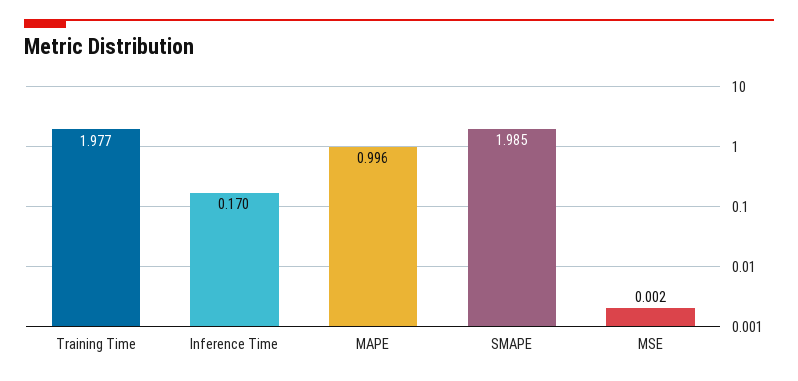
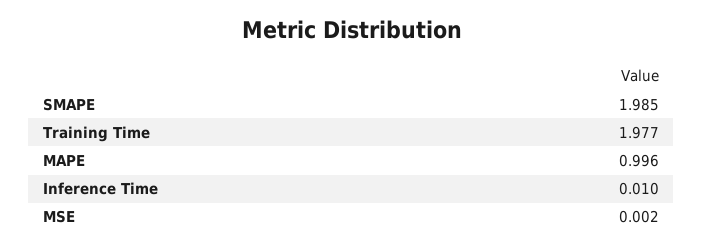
  {
    "Training Time": 1.977,
-   "Inference Time": 0.17,
+   "Inference Time": 0.01,
    "MAPE": 0.996,
    "SMAPE": 1.985,
    "MSE": 0.002
  }

